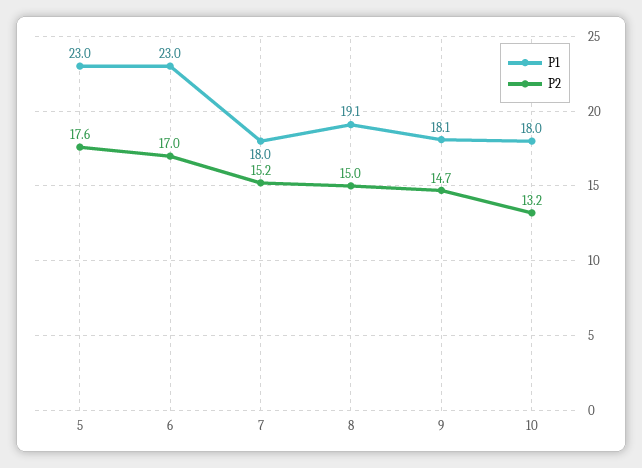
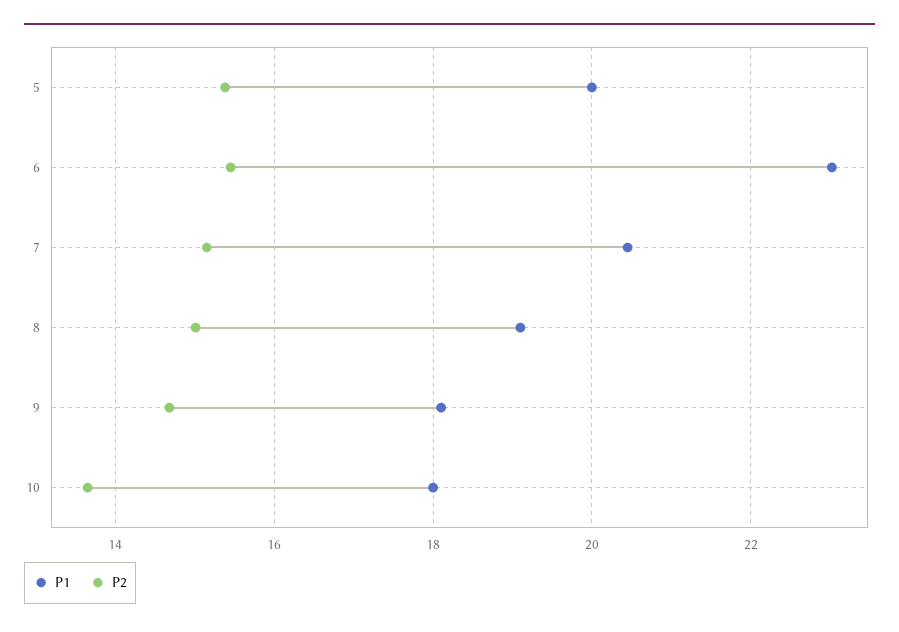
  {
    "P1": {
-     "5": 23,
+     "5": 20,
      "6": 23,
-     "7": 18,
+     "7": 20.4,
      "8": 19.1,
      "9": 18.1,
      "10": 18
    },
    "P2": {
-     "5": 17.6,
+     "5": 15.4,
-     "6": 17,
+     "6": 15.4,
      "7": 15.2,
      "8": 15,
      "9": 14.7,
-     "10": 13.2
+     "10": 13.6
    }
  }

